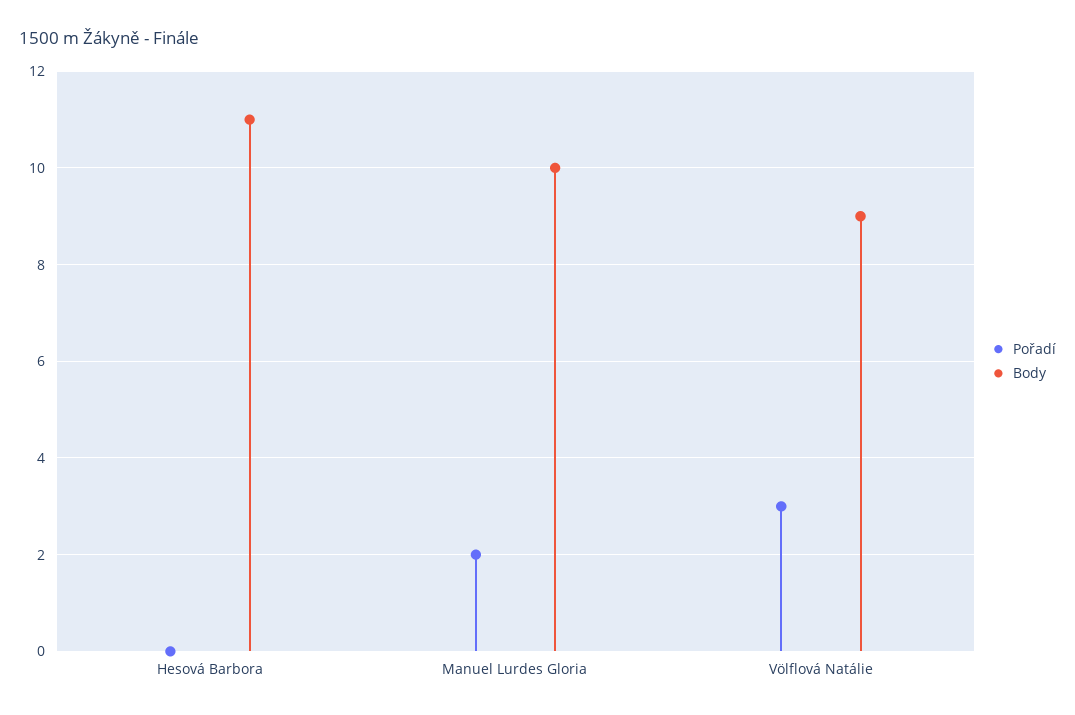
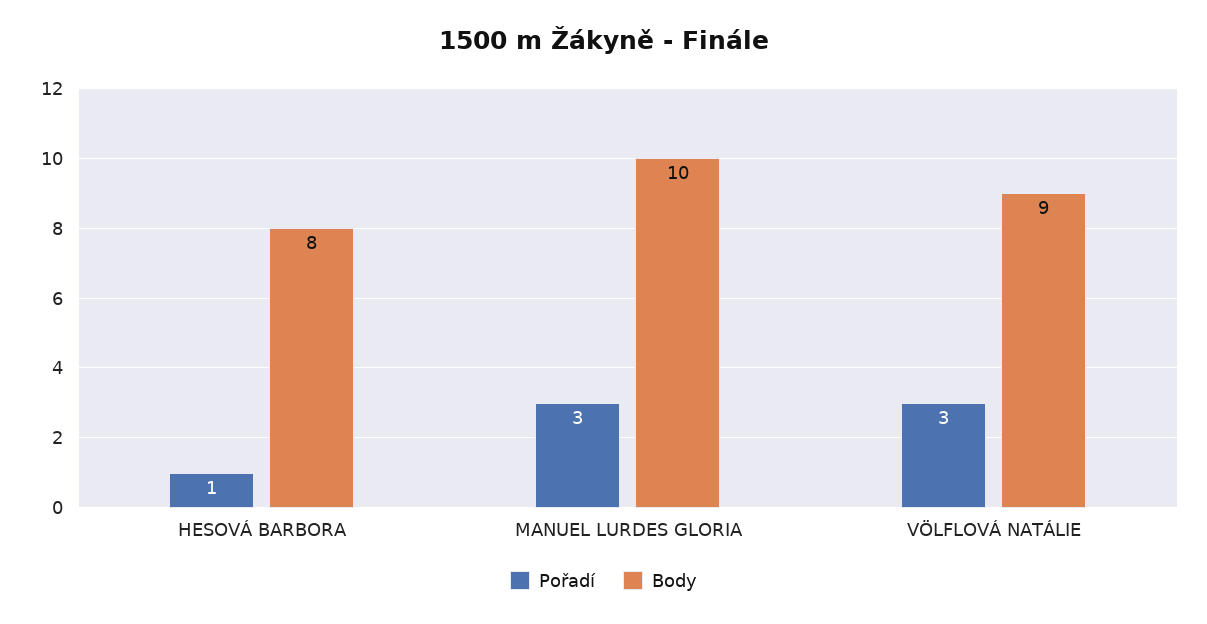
  {
    "Pořadí": {
-     "Hesová Barbora": 0,
+     "Hesová Barbora": 1,
-     "Manuel Lurdes Gloria": 2,
+     "Manuel Lurdes Gloria": 3,
      "Völflová Natálie": 3
    },
    "Body": {
-     "Hesová Barbora": 11,
+     "Hesová Barbora": 8,
      "Manuel Lurdes Gloria": 10,
      "Völflová Natálie": 9
    }
  }

